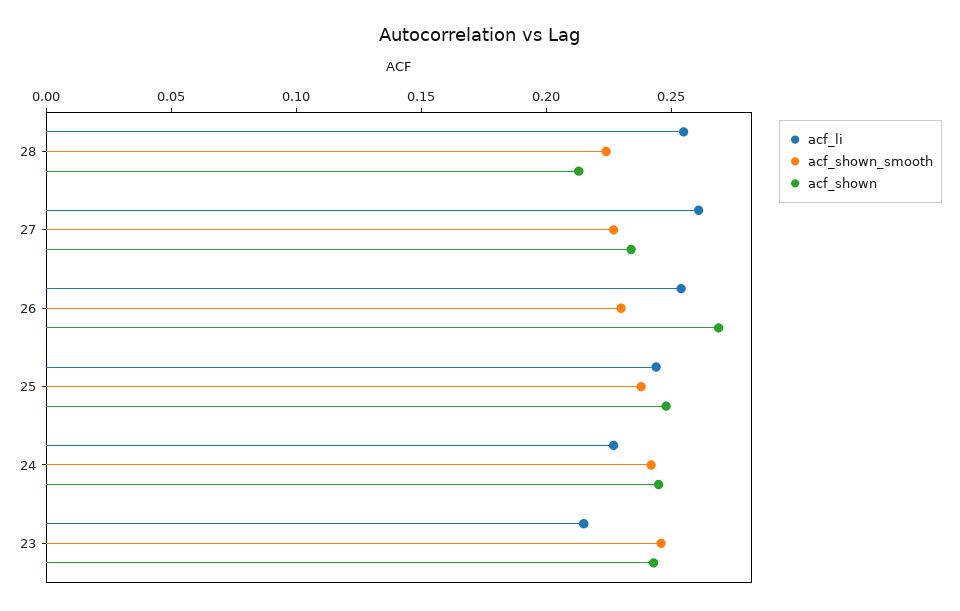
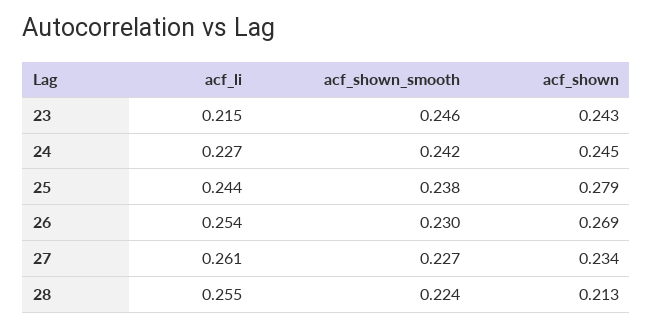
  {
    "acf_li": {
      "28": 0.255,
      "27": 0.261,
      "26": 0.254,
      "25": 0.244,
      "24": 0.227,
      "23": 0.215
    },
    "acf_shown_smooth": {
      "28": 0.224,
      "27": 0.227,
      "26": 0.23,
      "25": 0.238,
      "24": 0.242,
      "23": 0.246
    },
    "acf_shown": {
      "28": 0.213,
      "27": 0.234,
      "26": 0.269,
-     "25": 0.25,
+     "25": 0.279,
      "24": 0.245,
      "23": 0.243
    }
  }

